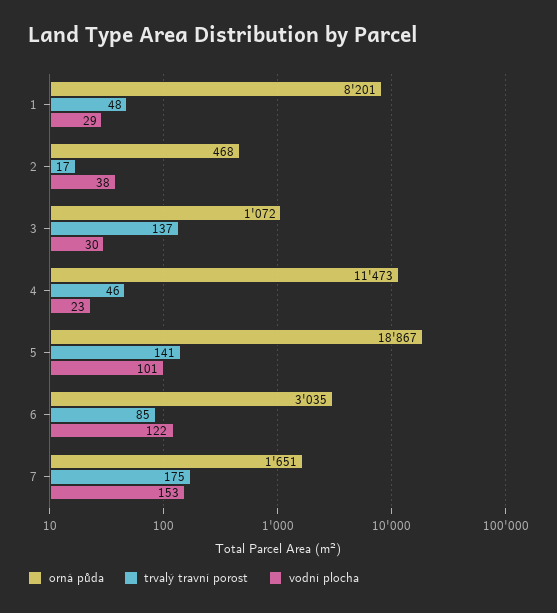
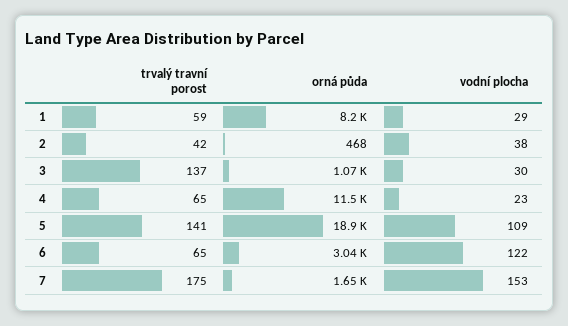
  {
    "orná půda": {
      "1": 8201,
      "2": 468,
      "3": 1072,
      "4": 11473,
      "5": 18867,
      "6": 3035,
      "7": 1651
    },
    "trvalý travní porost": {
-     "1": 48,
+     "1": 59,
-     "2": 17,
+     "2": 42,
      "3": 137,
-     "4": 46,
+     "4": 65,
      "5": 141,
-     "6": 85,
+     "6": 65,
      "7": 175
    },
    "vodní plocha": {
      "1": 29,
      "2": 38,
      "3": 30,
      "4": 23,
-     "5": 101,
+     "5": 109,
      "6": 122,
      "7": 153
    }
  }

